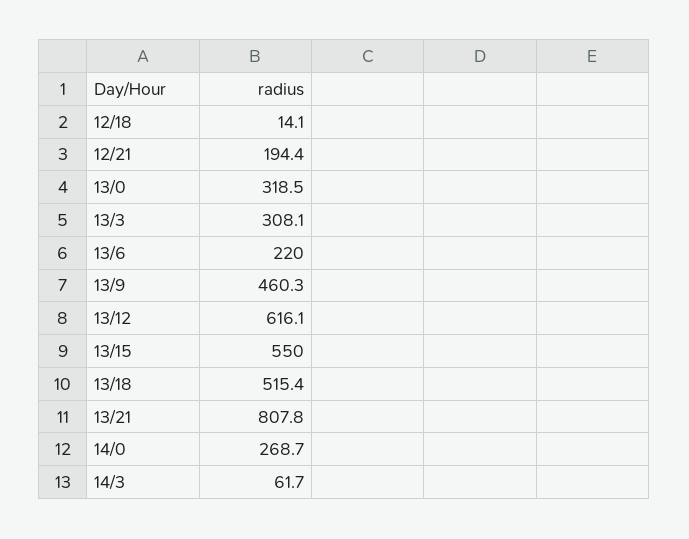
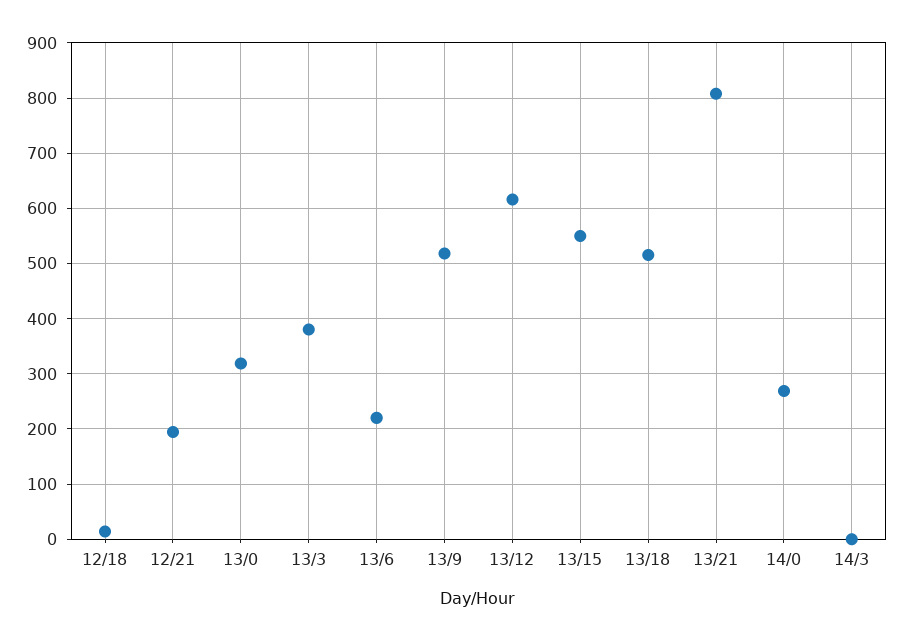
  {
    "12/18": 14.1,
    "12/21": 194.4,
    "13/0": 318.5,
-   "13/3": 308.1,
+   "13/3": 380,
    "13/6": 220,
-   "13/9": 460.3,
+   "13/9": 520,
    "13/12": 616.1,
    "13/15": 550,
    "13/18": 515.4,
    "13/21": 807.8,
    "14/0": 268.7,
-   "14/3": 61.7
+   "14/3": 0
  }

